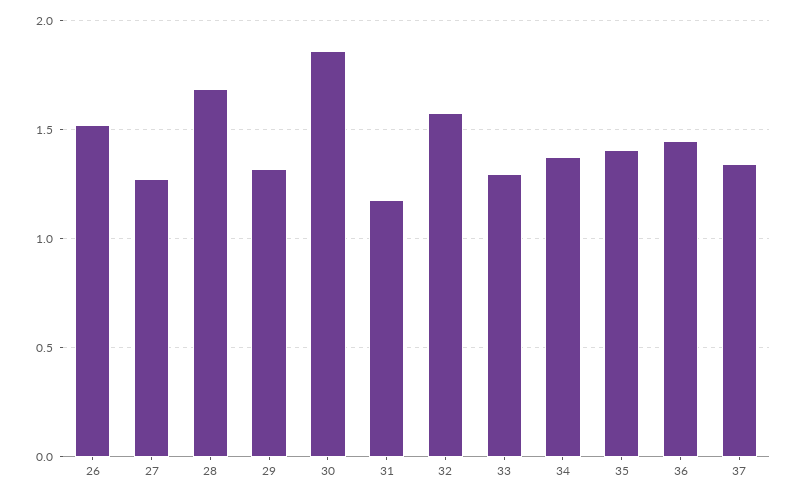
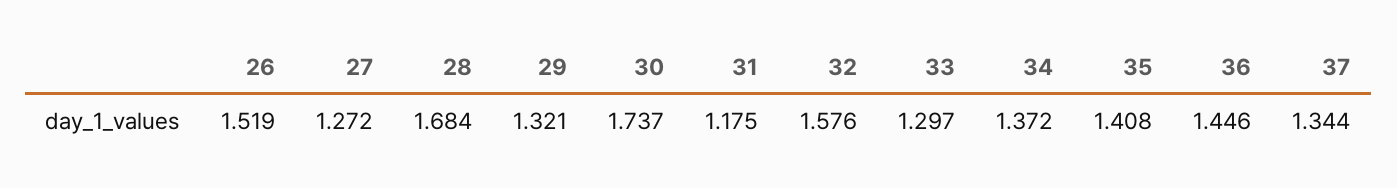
  {
    "26": 1.519,
    "27": 1.272,
    "28": 1.684,
    "29": 1.321,
-   "30": 1.85,
+   "30": 1.737,
    "31": 1.175,
    "32": 1.576,
    "33": 1.297,
    "34": 1.372,
    "35": 1.408,
    "36": 1.446,
    "37": 1.344
  }

